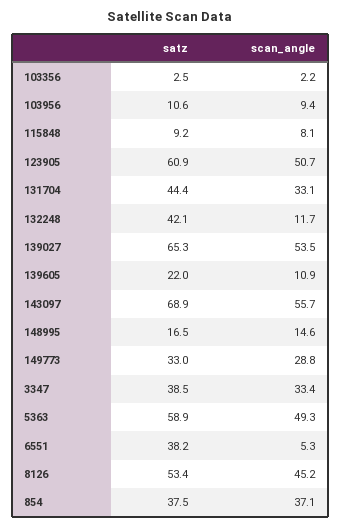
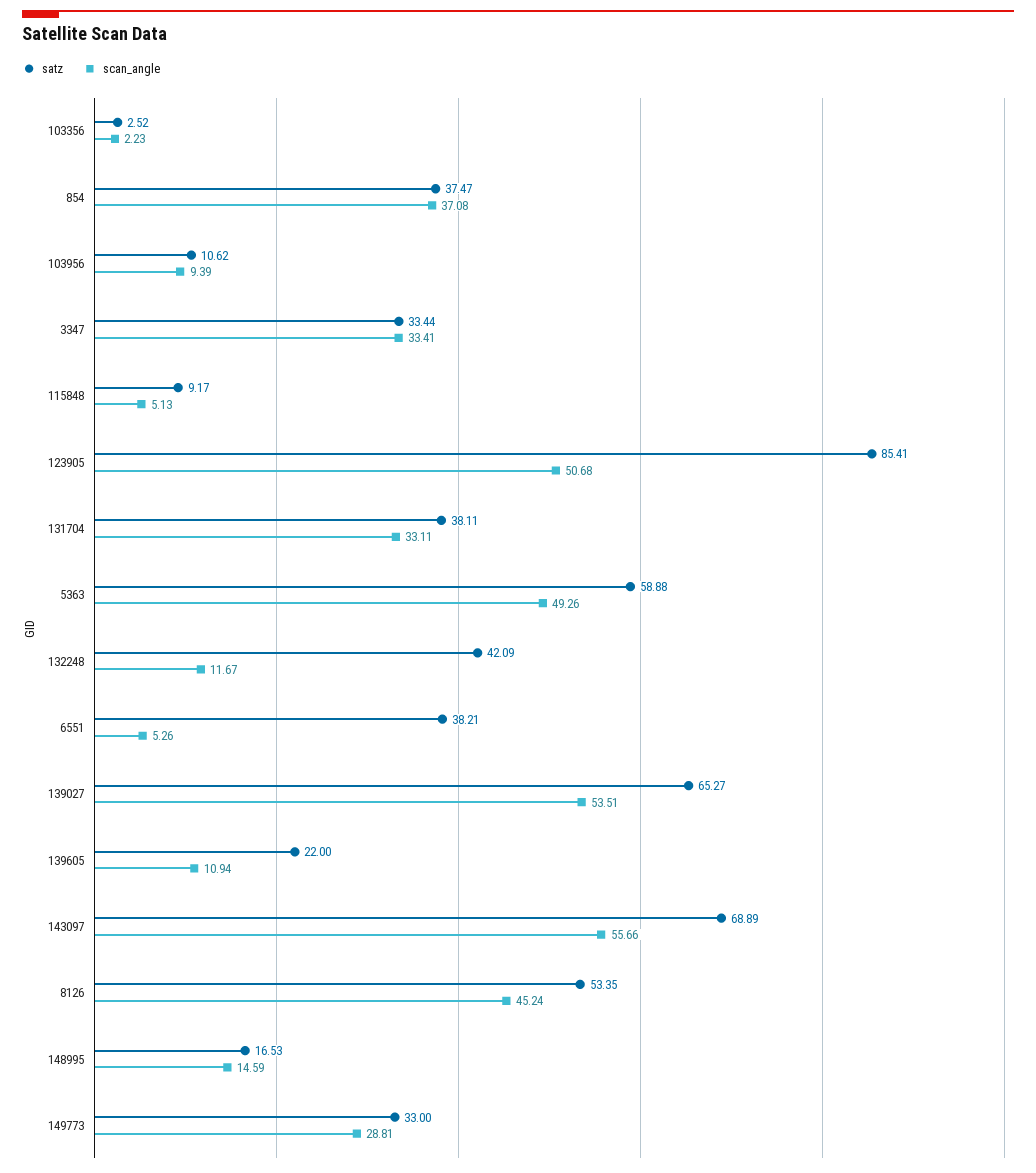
  {
    "satz": {
      "103356": 2.52,
      "103956": 10.62,
      "115848": 9.17,
-     "123905": 60.9,
+     "123905": 85.41,
-     "131704": 44.4,
+     "131704": 38.11,
      "132248": 42.09,
      "139027": 65.27,
      "139605": 22,
      "143097": 68.89,
      "148995": 16.53,
      "149773": 33,
-     "3347": 38.5,
+     "3347": 33.44,
      "5363": 58.88,
      "6551": 38.21,
      "8126": 53.35,
      "854": 37.47
    },
    "scan_angle": {
      "103356": 2.23,
      "103956": 9.39,
-     "115848": 8.1,
+     "115848": 5.13,
      "123905": 50.68,
      "131704": 33.11,
      "132248": 11.67,
      "139027": 53.51,
      "139605": 10.94,
      "143097": 55.66,
      "148995": 14.59,
      "149773": 28.81,
      "3347": 33.41,
      "5363": 49.26,
      "6551": 5.26,
      "8126": 45.24,
      "854": 37.08
    }
  }

